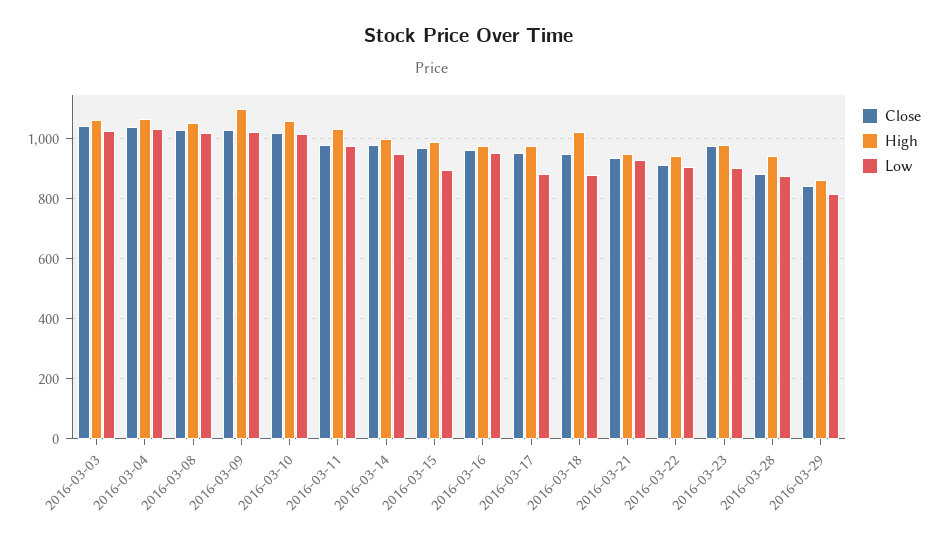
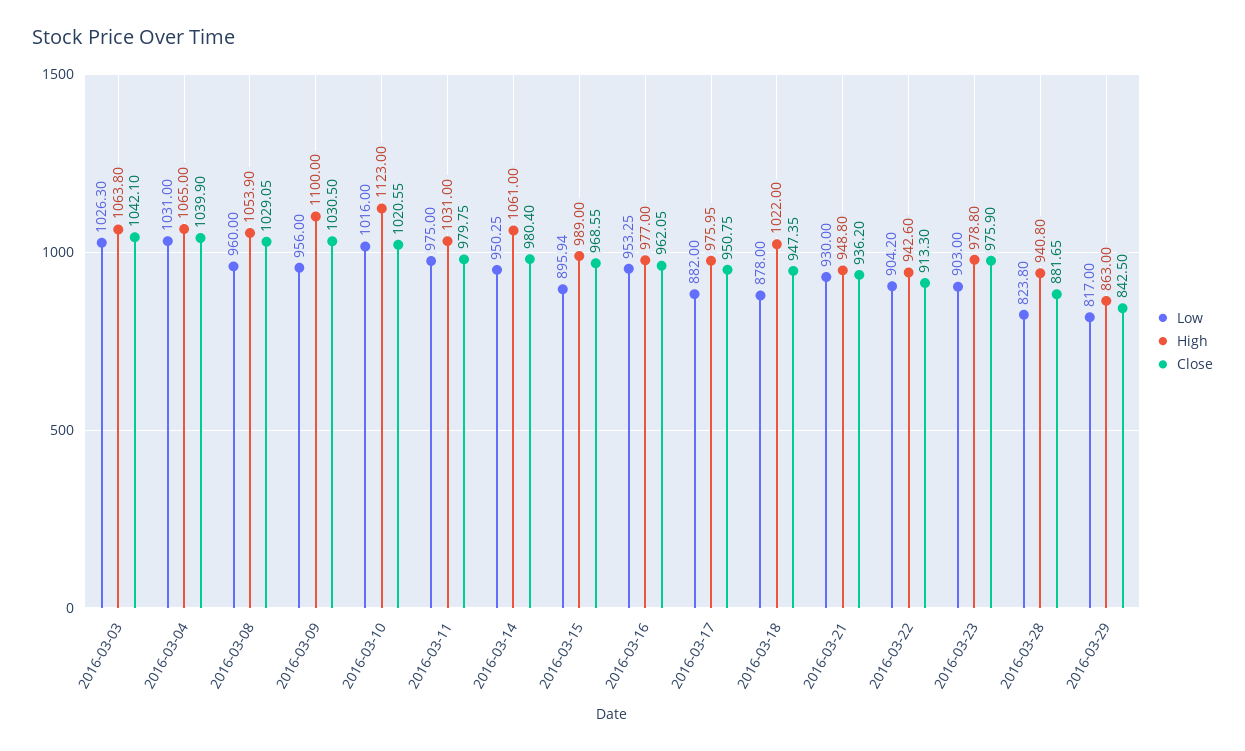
  {
    "Close": {
      "2016-03-03": 1042.1,
      "2016-03-04": 1039.9,
      "2016-03-08": 1029.05,
      "2016-03-09": 1030.5,
      "2016-03-10": 1020.55,
      "2016-03-11": 979.75,
      "2016-03-14": 980.4,
      "2016-03-15": 968.55,
      "2016-03-16": 962.05,
      "2016-03-17": 950.75,
      "2016-03-18": 947.35,
      "2016-03-21": 936.2,
      "2016-03-22": 913.3,
      "2016-03-23": 975.9,
      "2016-03-28": 881.65,
      "2016-03-29": 842.5
    },
    "High": {
      "2016-03-03": 1063.8,
      "2016-03-04": 1065,
      "2016-03-08": 1053.9,
      "2016-03-09": 1100,
-     "2016-03-10": 1060,
+     "2016-03-10": 1123,
      "2016-03-11": 1031,
-     "2016-03-14": 1000,
+     "2016-03-14": 1061,
      "2016-03-15": 989,
      "2016-03-16": 977,
      "2016-03-17": 975.95,
      "2016-03-18": 1022,
      "2016-03-21": 948.8,
      "2016-03-22": 942.6,
      "2016-03-23": 978.8,
      "2016-03-28": 940.8,
      "2016-03-29": 863
    },
    "Low": {
      "2016-03-03": 1026.3,
      "2016-03-04": 1031,
-     "2016-03-08": 1020,
+     "2016-03-08": 960,
-     "2016-03-09": 1020,
+     "2016-03-09": 956,
      "2016-03-10": 1016,
      "2016-03-11": 975,
      "2016-03-14": 950.25,
      "2016-03-15": 895.94,
      "2016-03-16": 953.25,
      "2016-03-17": 882,
      "2016-03-18": 878,
      "2016-03-21": 930,
      "2016-03-22": 904.2,
      "2016-03-23": 903,
-     "2016-03-28": 880,
+     "2016-03-28": 823.8,
      "2016-03-29": 817
    }
  }

